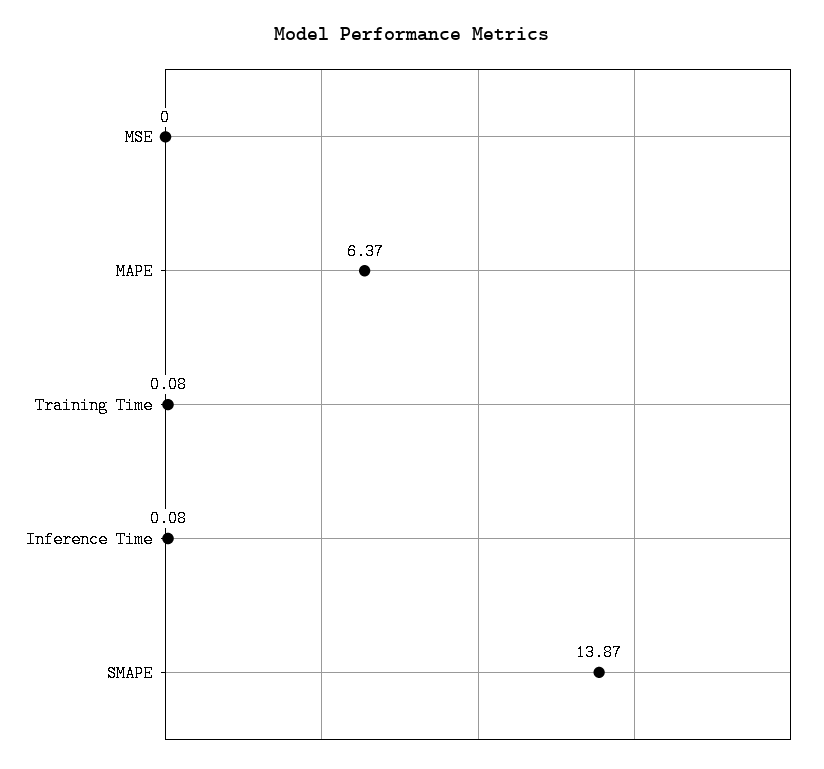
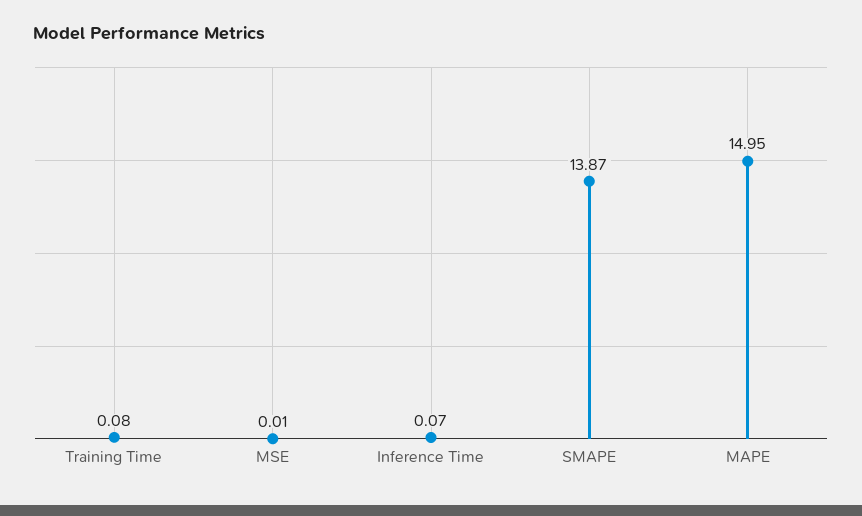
  {
-   "MSE": 0,
+   "MSE": 0.01,
-   "MAPE": 6.37,
+   "MAPE": 14.95,
    "Training Time": 0.08,
-   "Inference Time": 0.08,
+   "Inference Time": 0.07,
    "SMAPE": 13.87
  }

